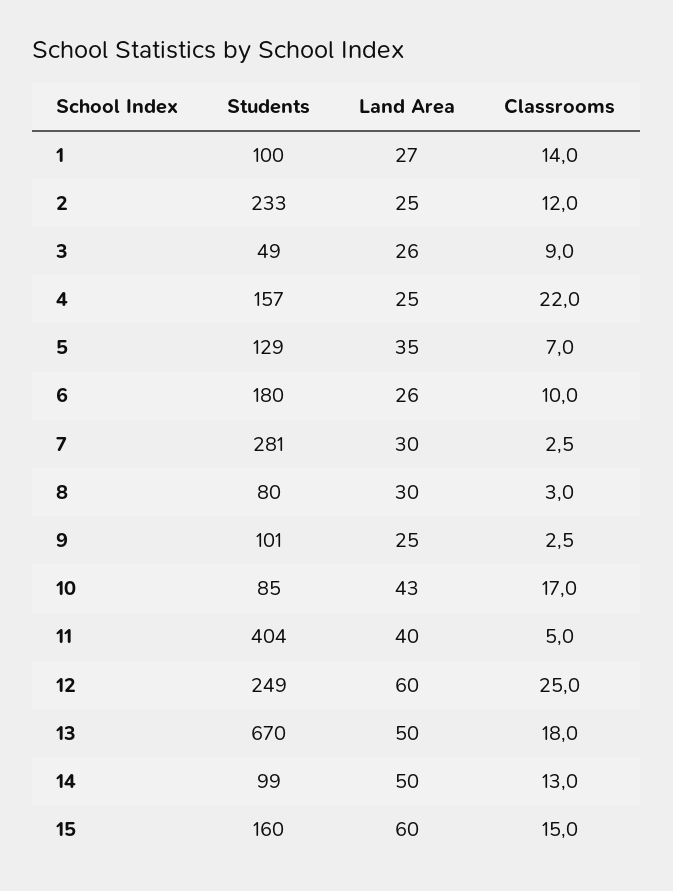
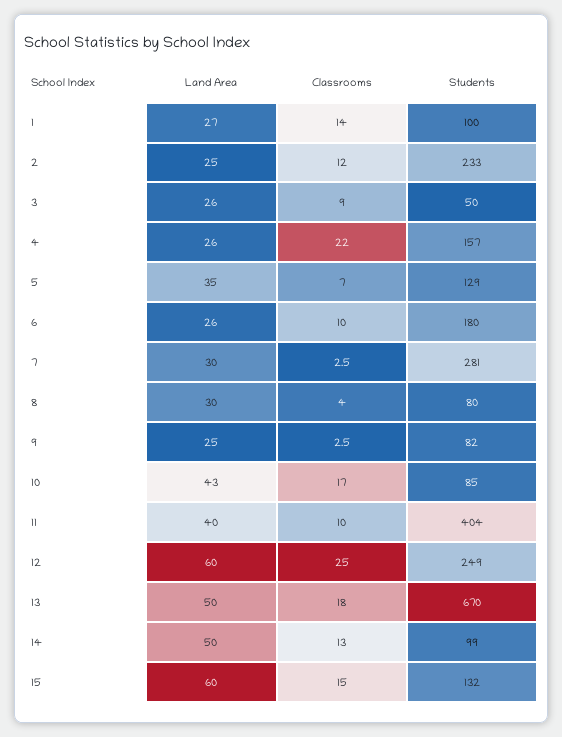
  {
    "Students": {
      "1": 100,
      "2": 233,
-     "3": 49,
+     "3": 50,
      "4": 157,
      "5": 129,
      "6": 180,
      "7": 281,
      "8": 80,
-     "9": 101,
+     "9": 82,
      "10": 85,
      "11": 404,
      "12": 249,
      "13": 670,
      "14": 99,
-     "15": 160
+     "15": 132
    },
    "Land Area": {
      "1": 27,
      "2": 25,
      "3": 26,
-     "4": 25,
+     "4": 26,
      "5": 35,
      "6": 26,
      "7": 30,
      "8": 30,
      "9": 25,
      "10": 43,
      "11": 40,
      "12": 60,
      "13": 50,
      "14": 50,
      "15": 60
    },
    "Classrooms": {
      "1": 14,
      "2": 12,
      "3": 9,
      "4": 22,
      "5": 7,
      "6": 10,
      "7": 2.5,
-     "8": 3,
+     "8": 4,
      "9": 2.5,
      "10": 17,
-     "11": 5,
+     "11": 10,
      "12": 25,
      "13": 18,
      "14": 13,
      "15": 15
    }
  }

